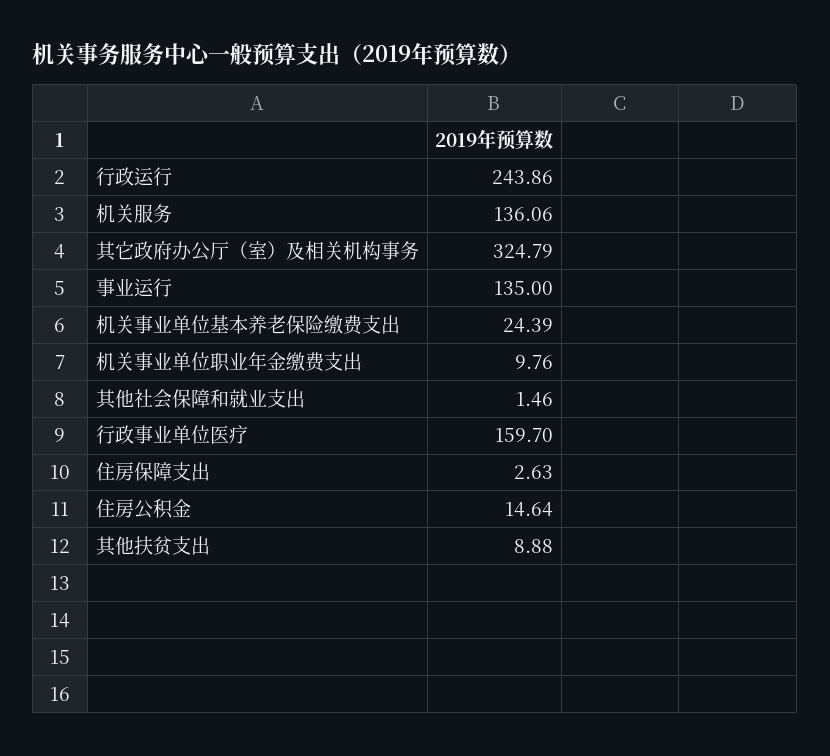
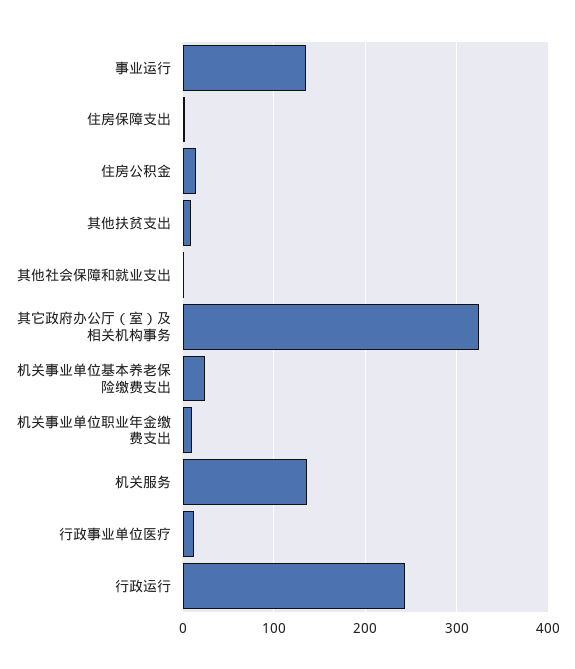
  {
    "行政运行": 243.86,
    "机关服务": 136.06,
    "其它政府办公厅（室）及相关机构事务": 324.79,
    "事业运行": 135,
    "机关事业单位基本养老保险缴费支出": 24.39,
    "机关事业单位职业年金缴费支出": 9.76,
    "其他社会保障和就业支出": 1.46,
-   "行政事业单位医疗": 159.7,
+   "行政事业单位医疗": 10,
    "住房保障支出": 2.63,
    "住房公积金": 14.64,
    "其他扶贫支出": 8.88
  }

